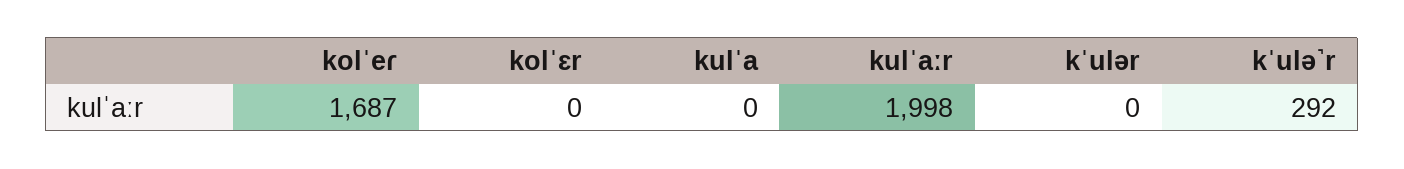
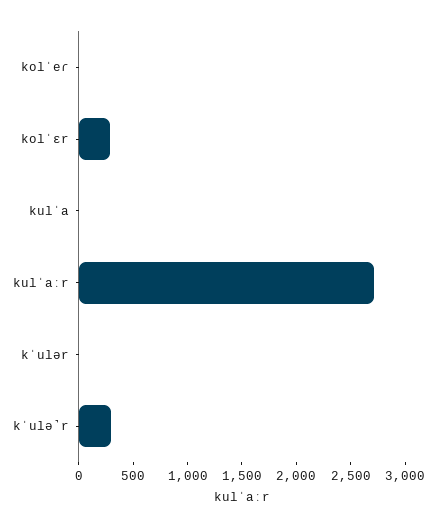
  {
-   "kolˈeɾ": 1687,
+   "kolˈeɾ": 0,
-   "kolˈɛr": 0,
+   "kolˈɛr": 300,
    "kulˈa": 0,
-   "kulˈaːr": 1998,
+   "kulˈaːr": 2700,
    "kˈulər": 0,
    "kˈulə˺r": 292
  }

